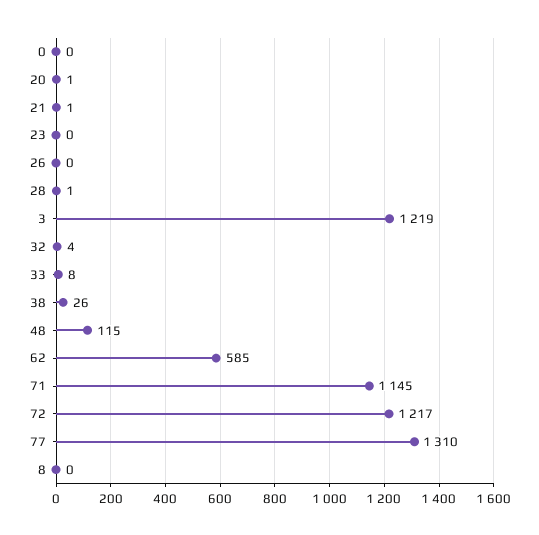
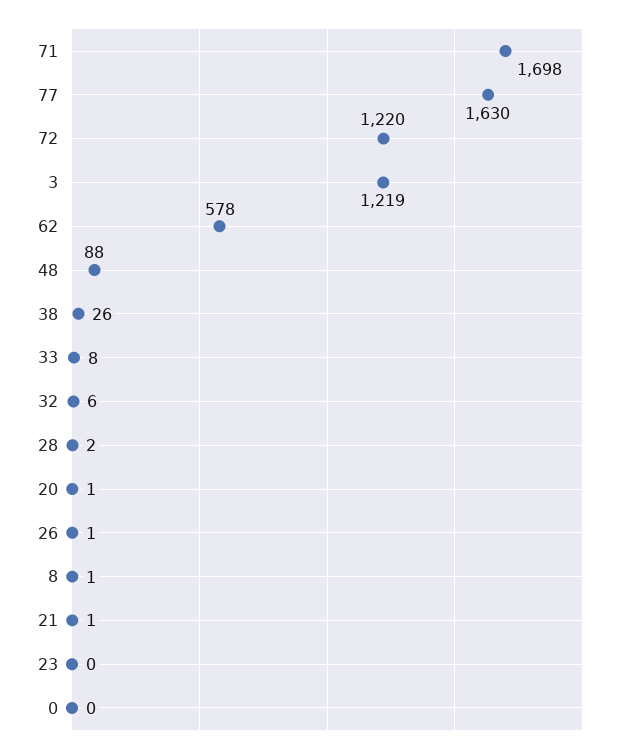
  {
    "0": 0,
    "20": 1,
    "21": 1,
    "23": 0,
-   "26": 0,
+   "26": 1,
-   "28": 1,
+   "28": 2,
    "3": 1219,
-   "32": 4,
+   "32": 6,
    "33": 8,
    "38": 26,
-   "48": 115,
+   "48": 88,
-   "62": 585,
+   "62": 578,
-   "71": 1145,
+   "71": 1698,
-   "72": 1217,
+   "72": 1220,
-   "77": 1310,
+   "77": 1630,
-   "8": 0
+   "8": 1
  }

